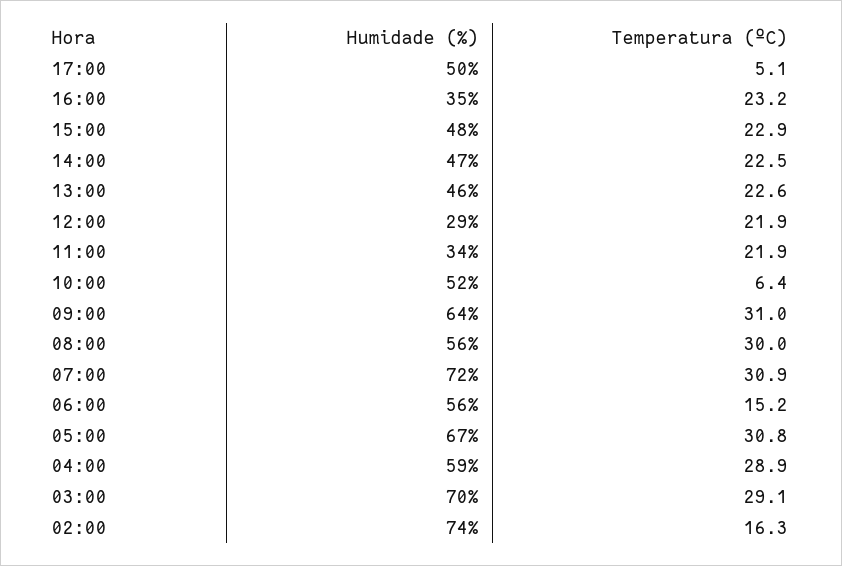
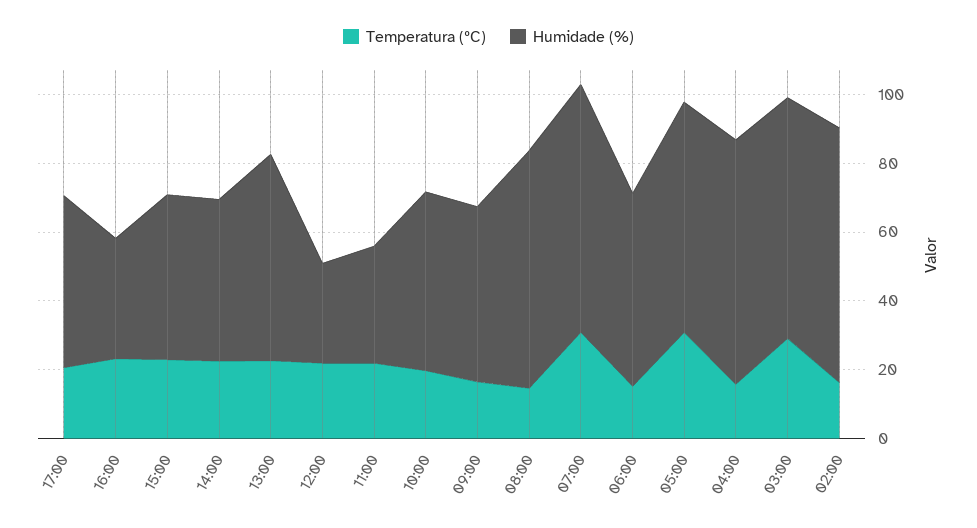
  {
    "Humidade (%)": {
      "17:00": 50,
      "16:00": 35,
      "15:00": 48,
      "14:00": 47,
-     "13:00": 46,
+     "13:00": 60,
      "12:00": 29,
      "11:00": 34,
      "10:00": 52,
-     "09:00": 64,
+     "09:00": 50,
-     "08:00": 56,
+     "08:00": 70,
      "07:00": 72,
      "06:00": 56,
      "05:00": 67,
-     "04:00": 59,
+     "04:00": 70,
      "03:00": 70,
      "02:00": 74
    },
    "Temperatura (ºC)": {
-     "17:00": 5.1,
+     "17:00": 20,
      "16:00": 23.2,
      "15:00": 22.9,
      "14:00": 22.5,
      "13:00": 22.6,
      "12:00": 21.9,
      "11:00": 21.9,
-     "10:00": 6.4,
+     "10:00": 20,
-     "09:00": 31,
+     "09:00": 15,
-     "08:00": 30,
+     "08:00": 15,
      "07:00": 30.9,
      "06:00": 15.2,
      "05:00": 30.8,
-     "04:00": 28.9,
+     "04:00": 15,
      "03:00": 29.1,
      "02:00": 16.3
    }
  }

